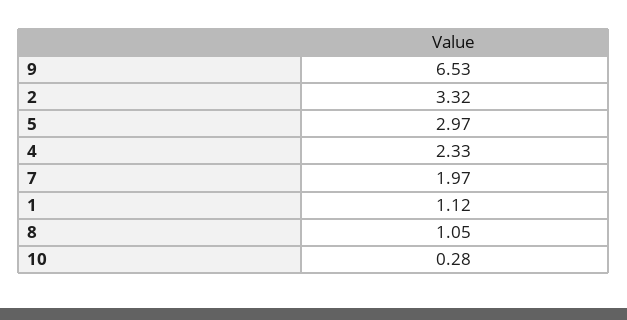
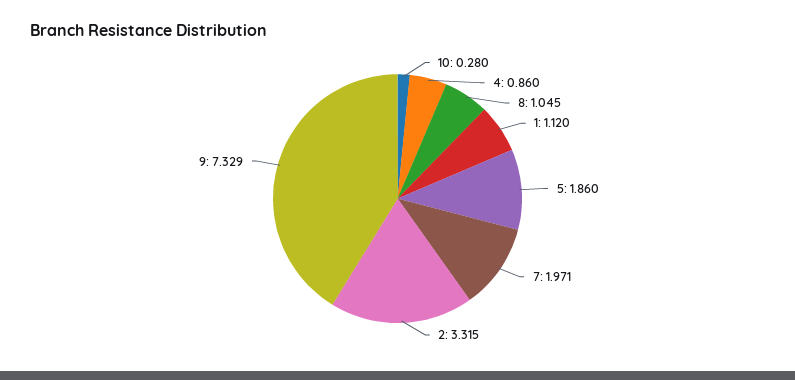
  {
-   "9": 6.53,
+   "9": 7.329,
    "2": 3.315,
-   "5": 2.97,
+   "5": 1.86,
-   "4": 2.33,
+   "4": 0.86,
    "7": 1.971,
    "1": 1.12,
    "8": 1.045,
    "10": 0.28
  }

